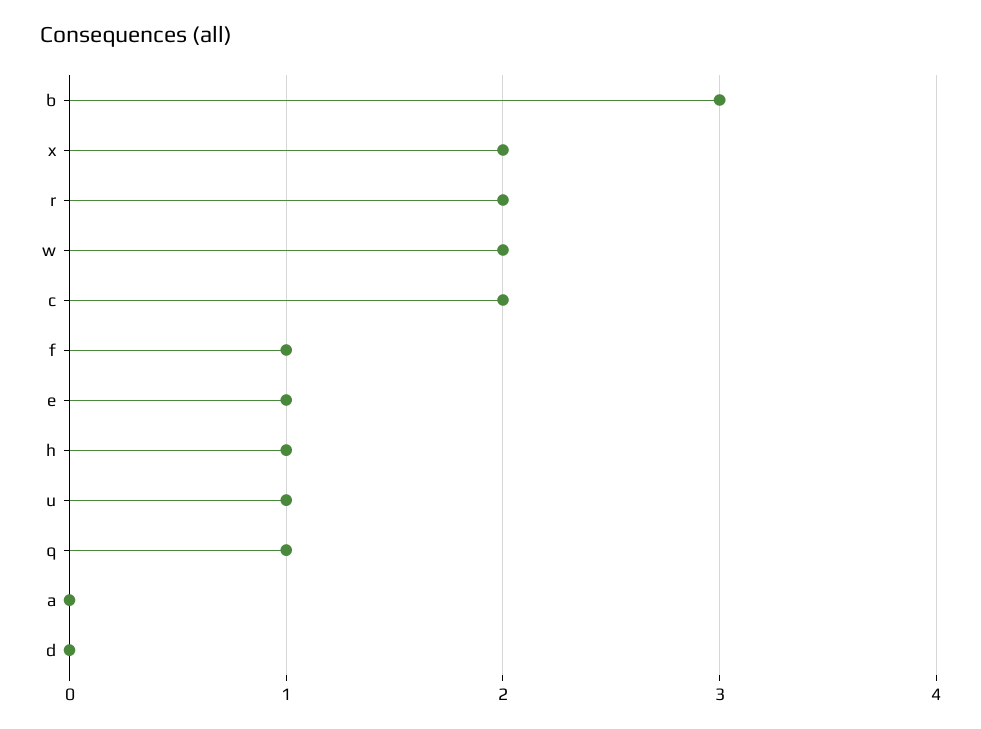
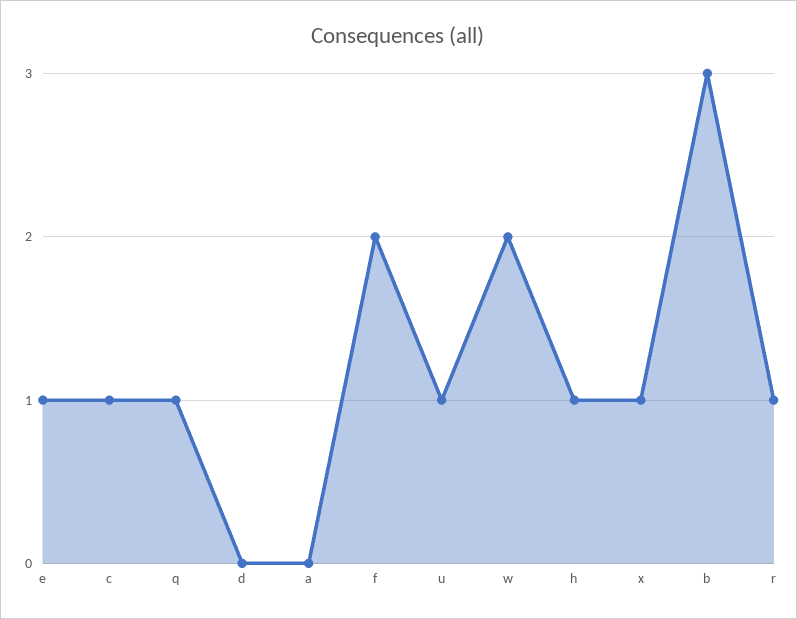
  {
    "b": 3,
-   "x": 2,
+   "x": 1,
-   "r": 2,
+   "r": 1,
    "w": 2,
-   "c": 2,
+   "c": 1,
-   "f": 1,
+   "f": 2,
    "e": 1,
    "h": 1,
    "u": 1,
    "q": 1,
    "a": 0,
    "d": 0
  }

